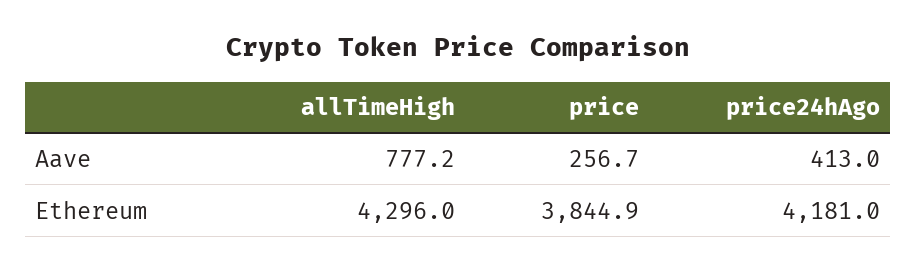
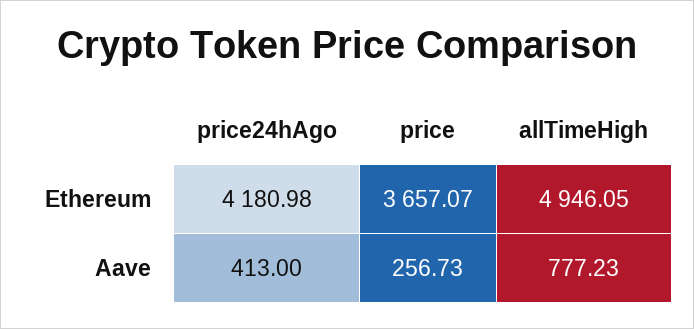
  {
    "allTimeHigh": {
      "Aave": 777.23,
-     "Ethereum": 4296
+     "Ethereum": 4946.05
    },
    "price": {
      "Aave": 256.73,
-     "Ethereum": 3844.9
+     "Ethereum": 3657.07
    },
    "price24hAgo": {
      "Aave": 413,
      "Ethereum": 4180.98
    }
  }

